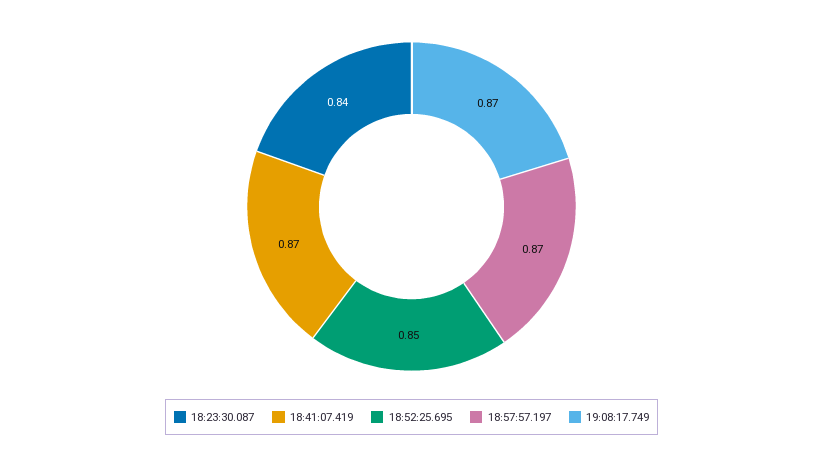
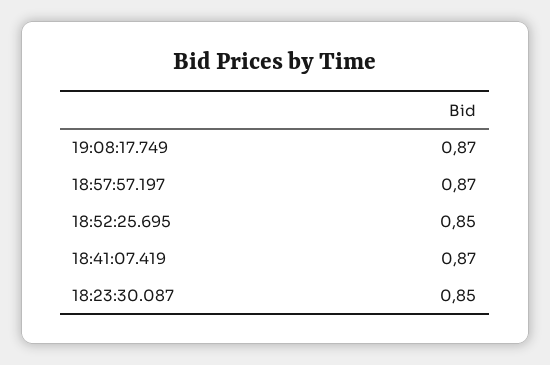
  {
-   "18:23:30.087": 0.84,
+   "18:23:30.087": 0.85,
    "18:41:07.419": 0.87,
    "18:52:25.695": 0.85,
    "18:57:57.197": 0.87,
    "19:08:17.749": 0.87
  }

